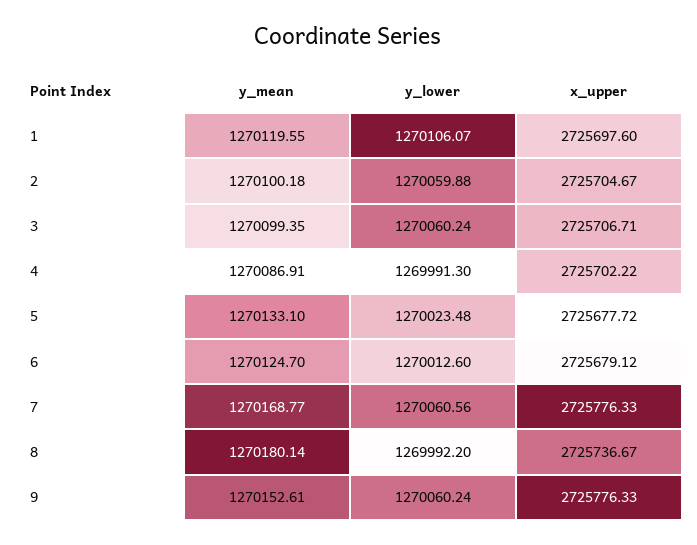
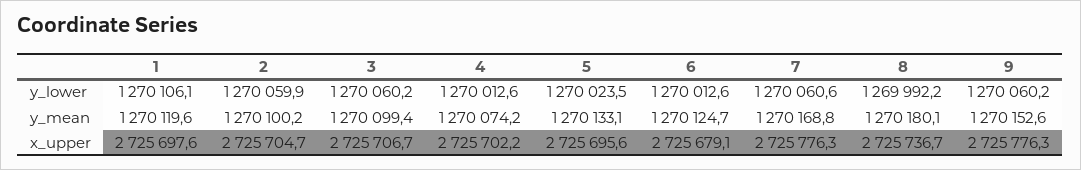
  {
    "y_mean": {
      "1": 1270119.55,
      "2": 1270100.18,
      "3": 1270099.35,
-     "4": 1270086.91,
+     "4": 1270074.2,
      "5": 1270133.1,
      "6": 1270124.7,
      "7": 1270168.77,
      "8": 1270180.14,
      "9": 1270152.61
    },
    "y_lower": {
      "1": 1270106.07,
      "2": 1270059.88,
      "3": 1270060.24,
-     "4": 1269991.3,
+     "4": 1270012.6,
      "5": 1270023.48,
      "6": 1270012.6,
      "7": 1270060.56,
      "8": 1269992.2,
      "9": 1270060.24
    },
    "x_upper": {
      "1": 2725697.6,
      "2": 2725704.67,
      "3": 2725706.71,
      "4": 2725702.22,
-     "5": 2725677.72,
+     "5": 2725695.6,
      "6": 2725679.12,
      "7": 2725776.33,
      "8": 2725736.67,
      "9": 2725776.33
    }
  }

